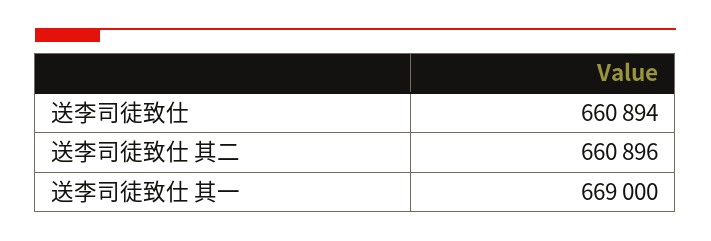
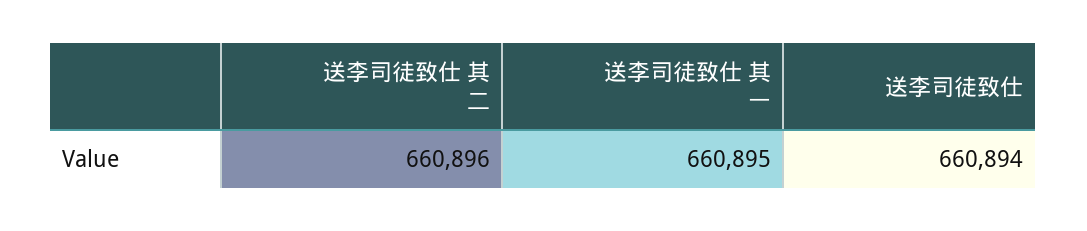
  {
    "送李司徒致仕": 660894,
    "送李司徒致仕 其二": 660896,
-   "送李司徒致仕 其一": 669000
+   "送李司徒致仕 其一": 660895
  }

